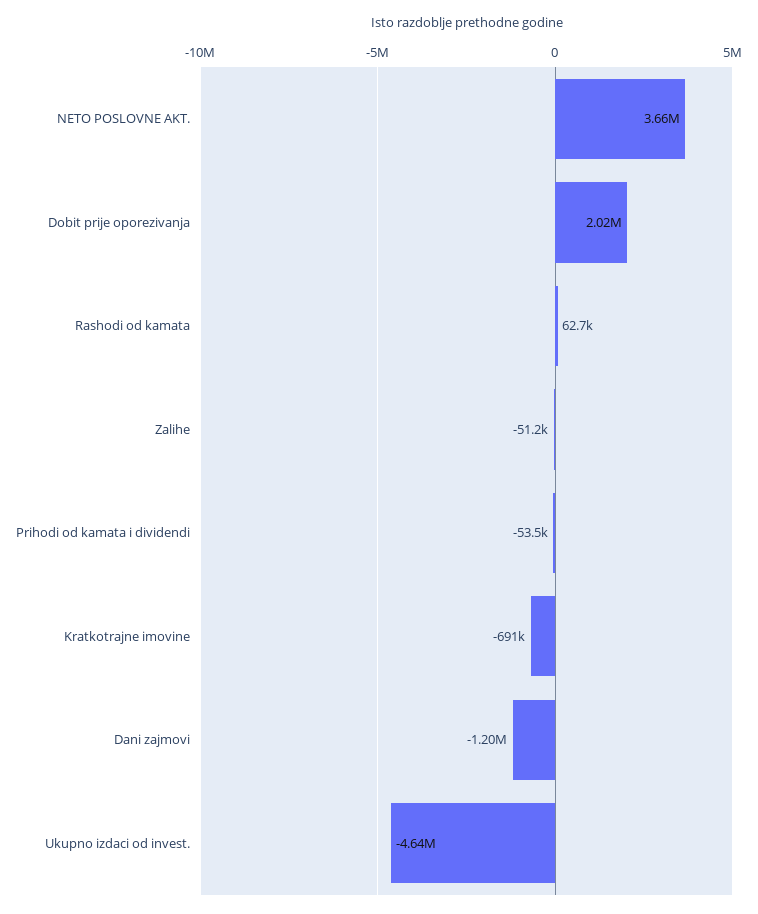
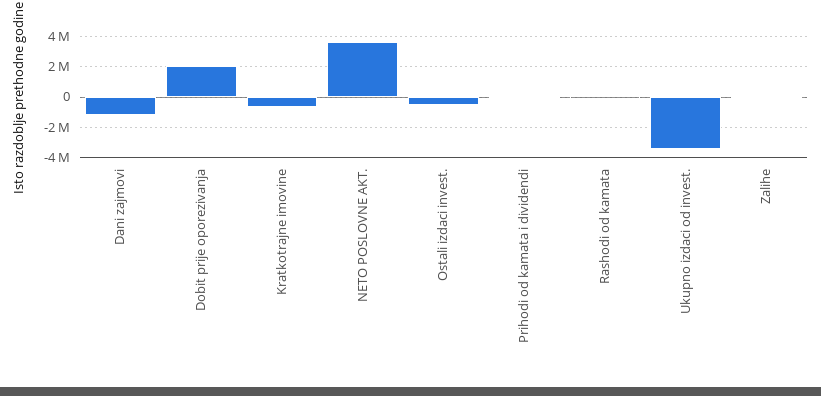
  {
    "NETO POSLOVNE AKT.": 3660000,
    "Dobit prije oporezivanja": 2020000,
    "Rashodi od kamata": 62700,
    "Zalihe": -51200,
    "Prihodi od kamata i dividendi": -53500,
    "Kratkotrajne imovine": -691000,
    "Dani zajmovi": -1200000,
-   "Ukupno izdaci od invest.": -4640000
+   "Ukupno izdaci od invest.": -3500000,
+   "Ostali izdaci invest.": -500000
  }

